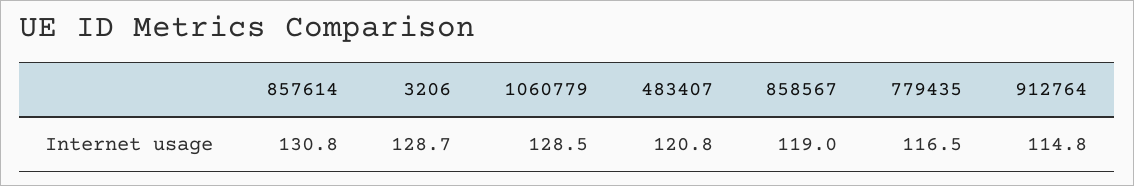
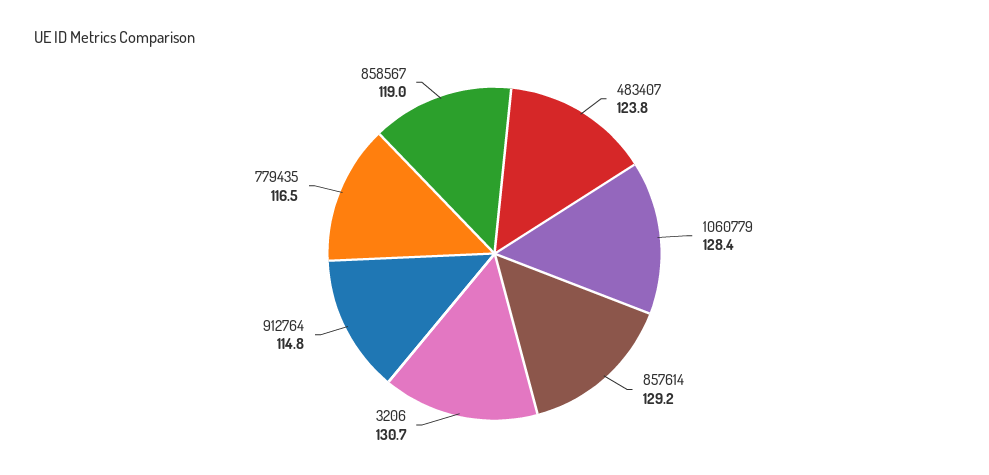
  {
-   "857614": 130.8,
+   "857614": 129.2,
-   "3206": 128.7,
+   "3206": 130.7,
-   "1060779": 128.5,
+   "1060779": 128.4,
-   "483407": 120.8,
+   "483407": 123.8,
    "858567": 119,
    "779435": 116.5,
    "912764": 114.8
  }

